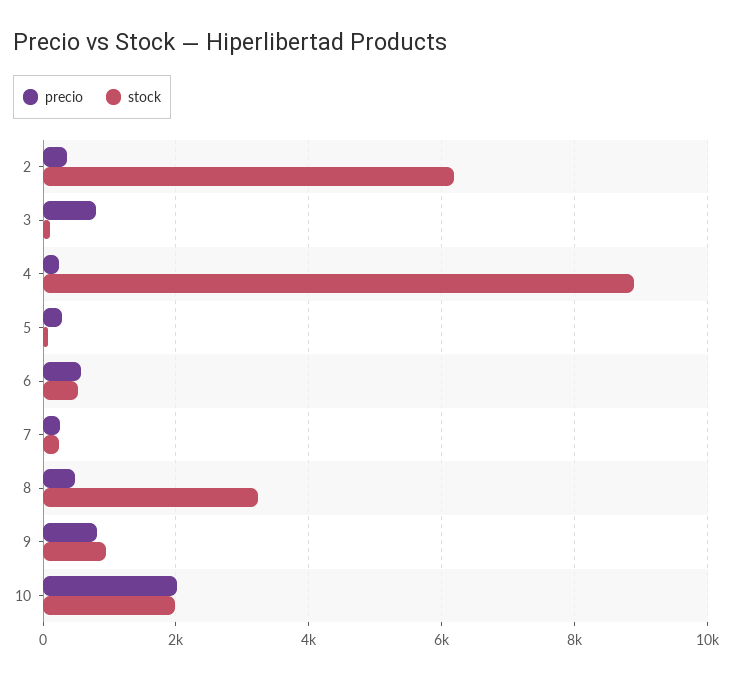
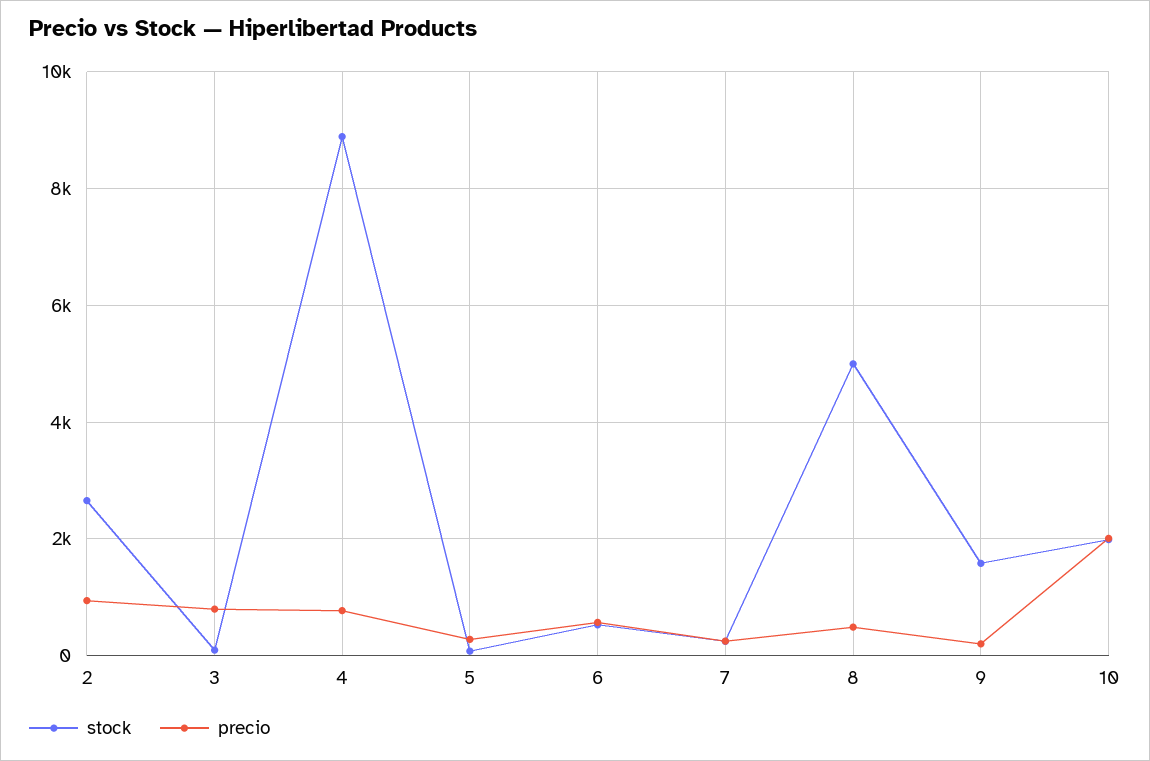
  {
    "precio": {
-     "2": 400,
+     "2": 1000,
      "3": 800,
-     "4": 200,
+     "4": 800,
      "5": 200,
      "6": 600,
      "7": 200,
      "8": 400,
-     "9": 800,
+     "9": 200,
      "10": 2000
    },
    "stock": {
-     "2": 6200,
+     "2": 2600,
      "3": 0,
      "4": 8800,
      "5": 0,
      "6": 600,
      "7": 200,
-     "8": 3200,
+     "8": 5000,
-     "9": 1000,
+     "9": 1600,
      "10": 2000
    }
  }

